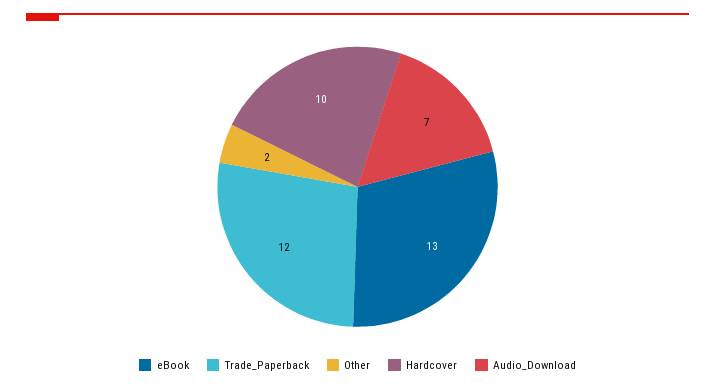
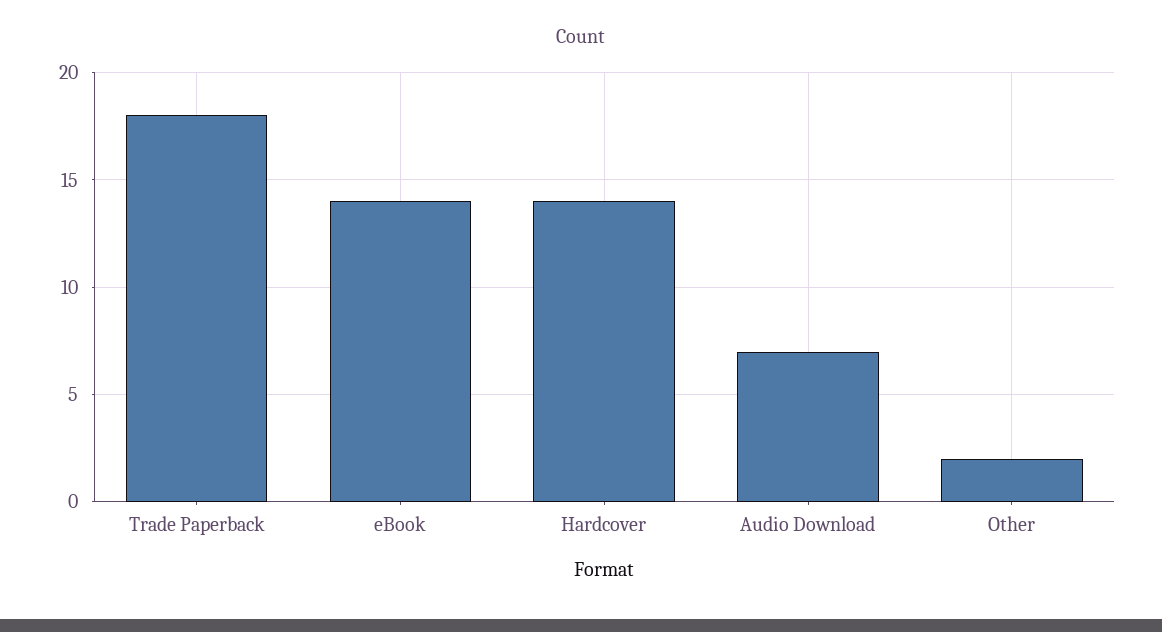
  {
-   "eBook": 13,
+   "eBook": 14,
-   "Trade_Paperback": 12,
+   "Trade_Paperback": 18,
    "Other": 2,
-   "Hardcover": 10,
+   "Hardcover": 14,
    "Audio_Download": 7
  }

